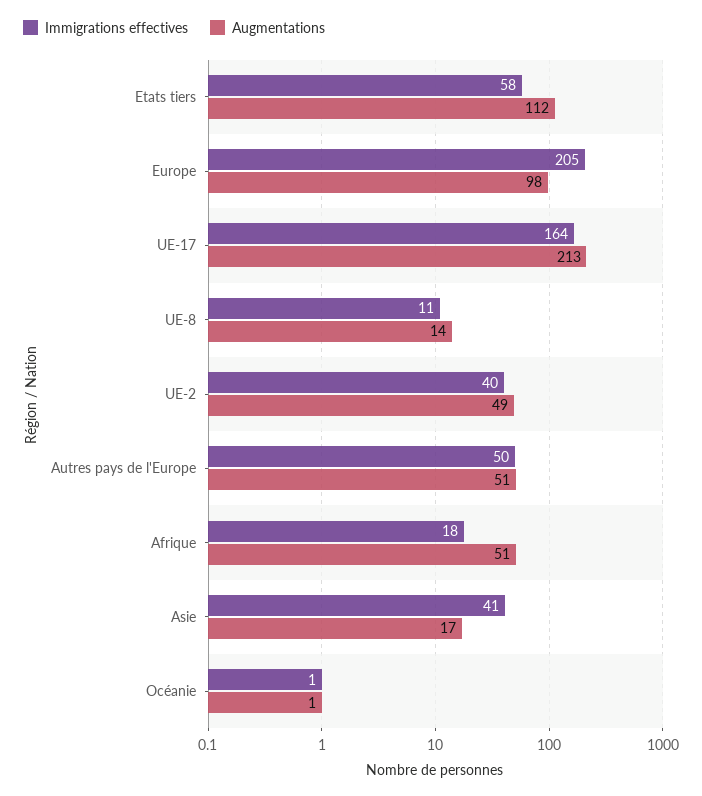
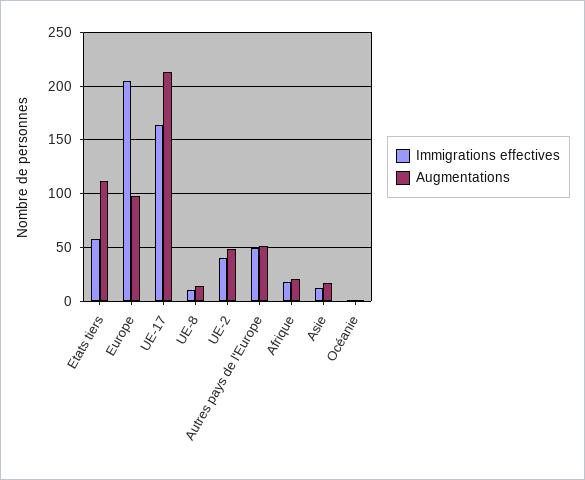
  {
    "Immigrations effectives": {
      "Etats tiers": 58,
      "Europe": 205,
      "UE-17": 164,
      "UE-8": 11,
      "UE-2": 40,
      "Autres pays de l'Europe": 50,
      "Afrique": 18,
-     "Asie": 41,
+     "Asie": 10,
      "Océanie": 1
    },
    "Augmentations": {
      "Etats tiers": 112,
      "Europe": 98,
      "UE-17": 213,
      "UE-8": 14,
      "UE-2": 49,
      "Autres pays de l'Europe": 51,
-     "Afrique": 51,
+     "Afrique": 20,
      "Asie": 17,
      "Océanie": 1
    }
  }

